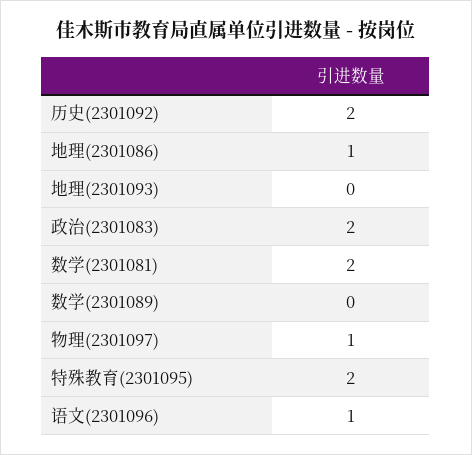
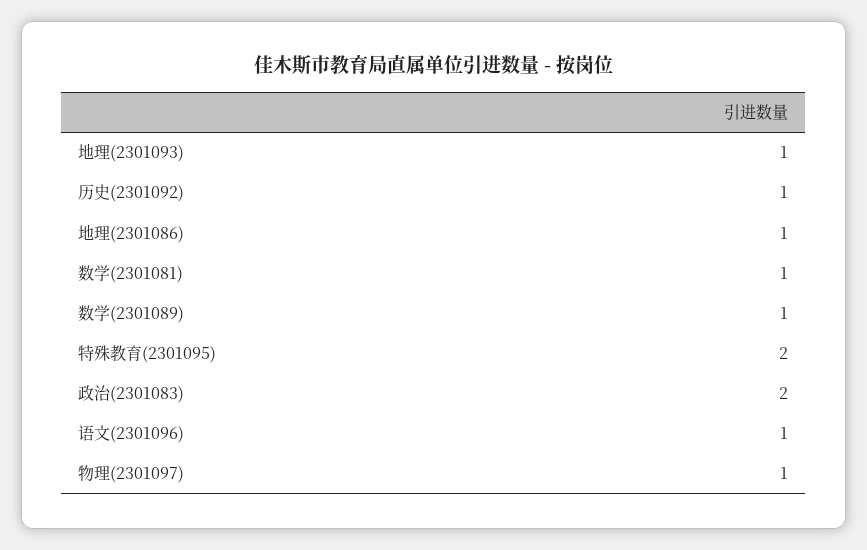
  {
-   "历史(2301092)": 2,
+   "历史(2301092)": 1,
    "地理(2301086)": 1,
-   "地理(2301093)": 0,
+   "地理(2301093)": 1,
    "政治(2301083)": 2,
-   "数学(2301081)": 2,
+   "数学(2301081)": 1,
-   "数学(2301089)": 0,
+   "数学(2301089)": 1,
    "物理(2301097)": 1,
    "特殊教育(2301095)": 2,
    "语文(2301096)": 1
  }

